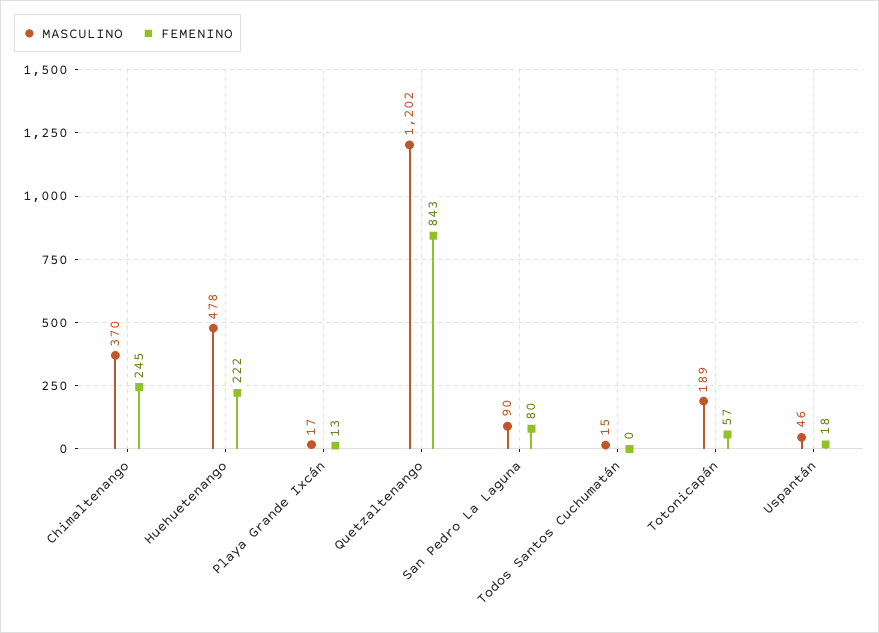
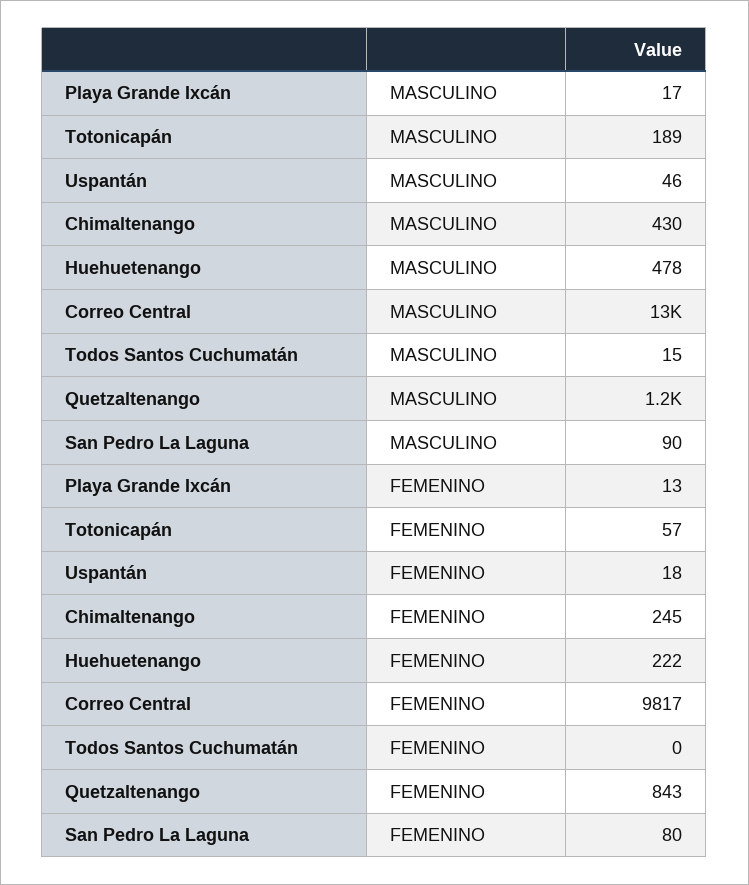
  {
    "MASCULINO": {
-     "Chimaltenango": 370,
+     "Chimaltenango": 430,
      "Huehuetenango": 478,
      "Playa Grande Ixcán": 17,
      "Quetzaltenango": 1202,
      "San Pedro La Laguna": 90,
      "Todos Santos Cuchumatán": 15,
      "Totonicapán": 189,
-     "Uspantán": 46
+     "Uspantán": 46,
+     "Correo Central": 13000
    },
    "FEMENINO": {
      "Chimaltenango": 245,
      "Huehuetenango": 222,
      "Playa Grande Ixcán": 13,
      "Quetzaltenango": 843,
      "San Pedro La Laguna": 80,
      "Todos Santos Cuchumatán": 0,
      "Totonicapán": 57,
-     "Uspantán": 18
+     "Uspantán": 18,
+     "Correo Central": 9817
    }
  }

